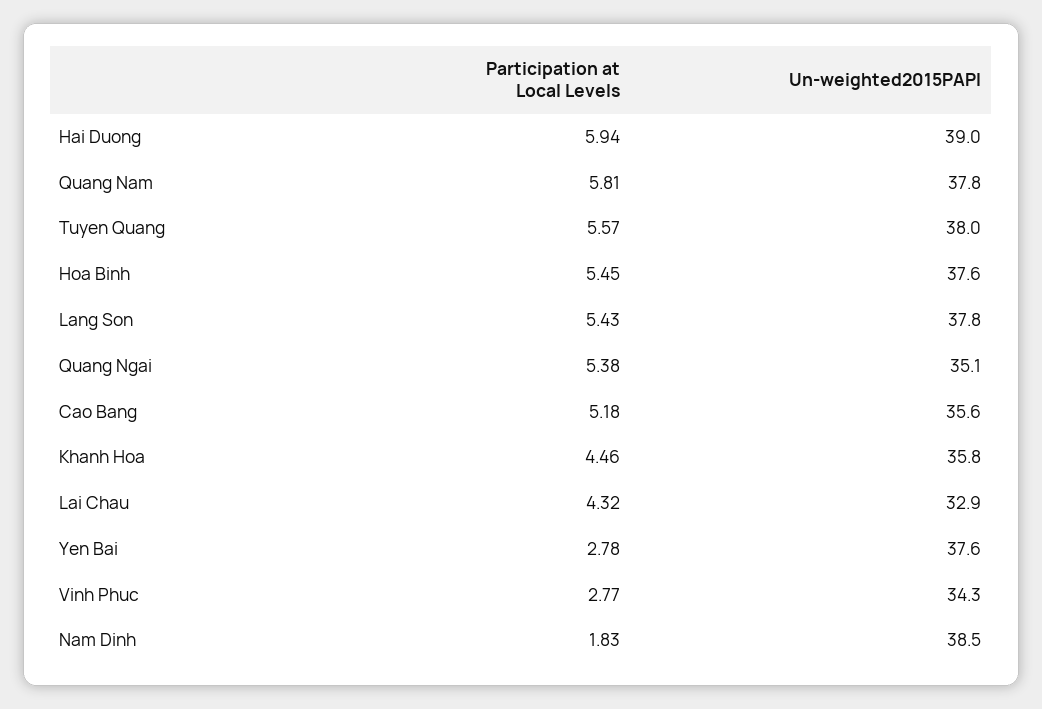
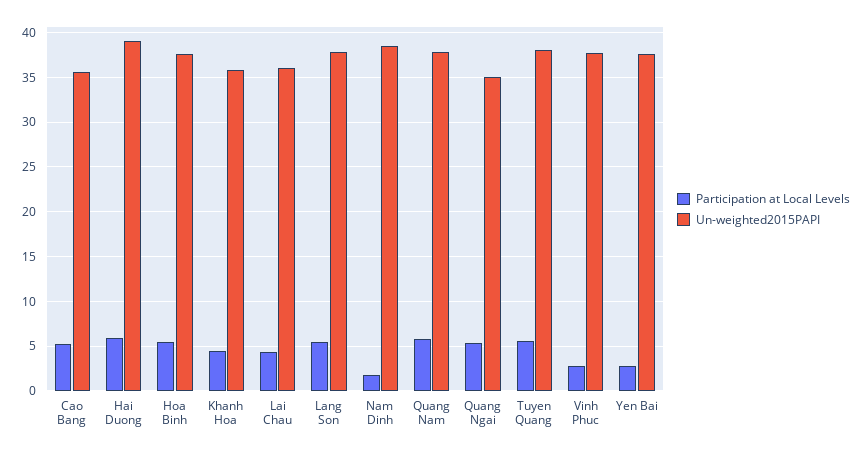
  {
    "Participation at Local Levels": {
      "Hai Duong": 5.94,
      "Quang Nam": 5.81,
      "Tuyen Quang": 5.57,
      "Hoa Binh": 5.45,
      "Lang Son": 5.43,
      "Quang Ngai": 5.38,
      "Cao Bang": 5.18,
      "Khanh Hoa": 4.46,
      "Lai Chau": 4.32,
      "Yen Bai": 2.78,
      "Vinh Phuc": 2.77,
      "Nam Dinh": 1.83
    },
    "Un-weighted2015PAPI": {
      "Hai Duong": 39,
      "Quang Nam": 37.8,
      "Tuyen Quang": 38,
      "Hoa Binh": 37.6,
      "Lang Son": 37.8,
      "Quang Ngai": 35.1,
      "Cao Bang": 35.6,
      "Khanh Hoa": 35.8,
-     "Lai Chau": 32.9,
+     "Lai Chau": 36,
      "Yen Bai": 37.6,
-     "Vinh Phuc": 34.3,
+     "Vinh Phuc": 38,
      "Nam Dinh": 38.5
    }
  }

